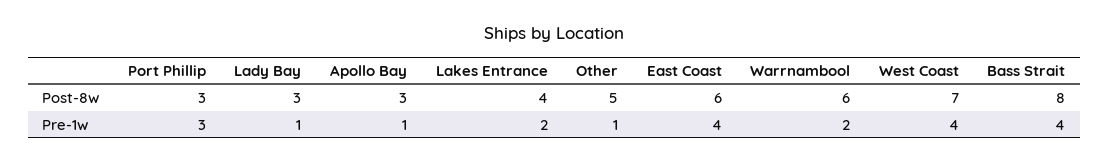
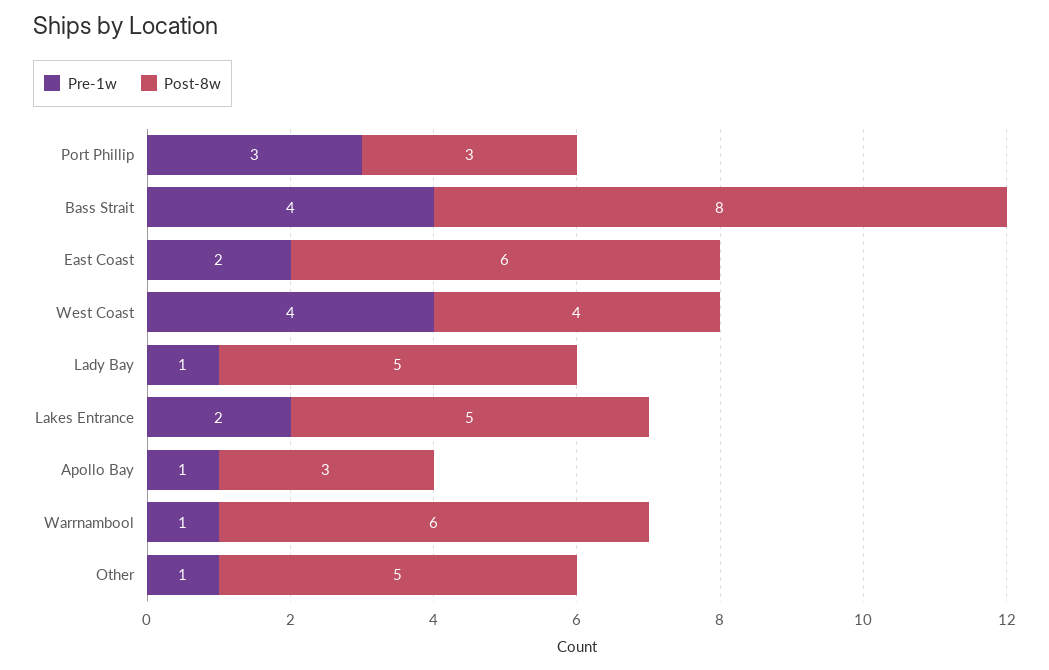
  {
    "Post-8w": {
      "Port Phillip": 3,
-     "Lady Bay": 3,
+     "Lady Bay": 5,
      "Apollo Bay": 3,
-     "Lakes Entrance": 4,
+     "Lakes Entrance": 5,
      "Other": 5,
      "East Coast": 6,
      "Warrnambool": 6,
-     "West Coast": 7,
+     "West Coast": 4,
      "Bass Strait": 8
    },
    "Pre-1w": {
      "Port Phillip": 3,
      "Lady Bay": 1,
      "Apollo Bay": 1,
      "Lakes Entrance": 2,
      "Other": 1,
-     "East Coast": 4,
+     "East Coast": 2,
-     "Warrnambool": 2,
+     "Warrnambool": 1,
      "West Coast": 4,
      "Bass Strait": 4
    }
  }

